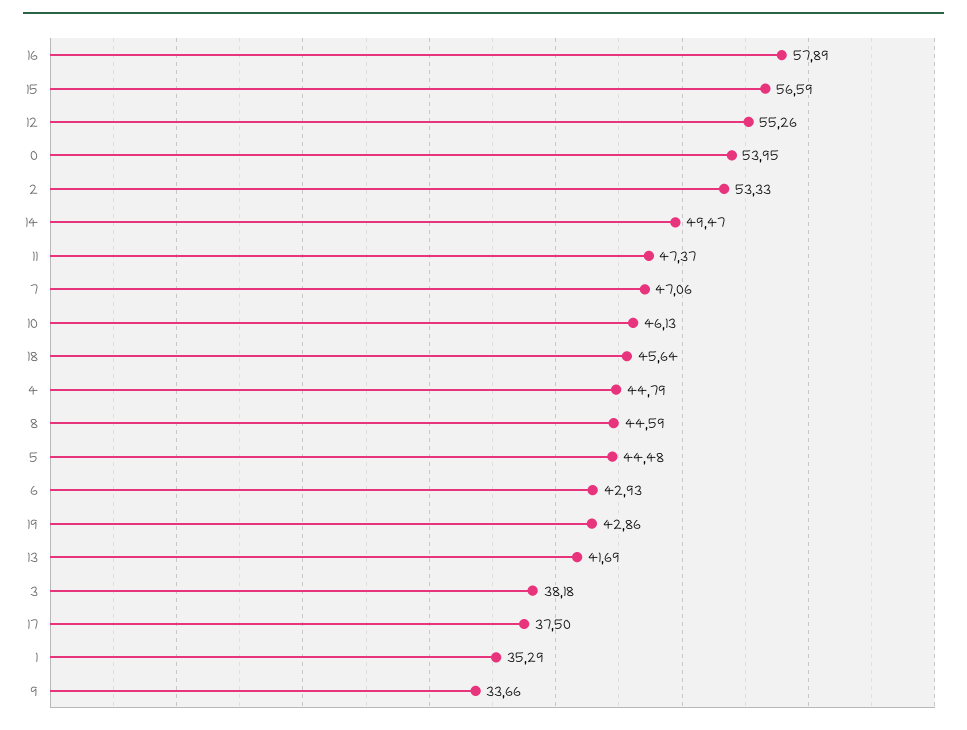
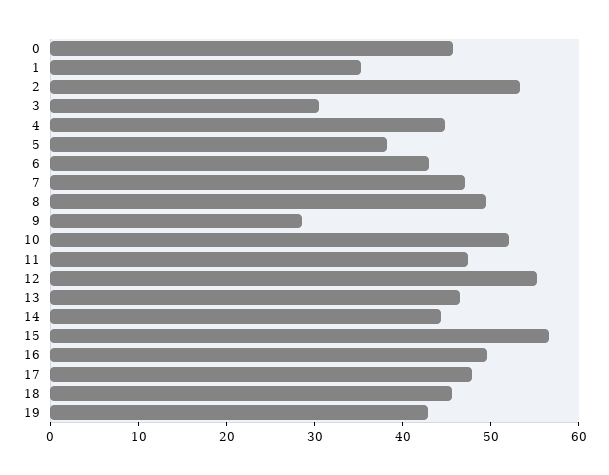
  {
-   "16": 57.89,
+   "16": 50,
    "15": 56.59,
    "12": 55.26,
-   "0": 53.95,
+   "0": 46,
    "2": 53.33,
-   "14": 49.47,
+   "14": 44,
    "11": 47.37,
    "7": 47.06,
-   "10": 46.13,
+   "10": 52,
    "18": 45.64,
    "4": 44.79,
-   "8": 44.59,
+   "8": 50,
-   "5": 44.48,
+   "5": 38,
    "6": 42.93,
    "19": 42.86,
-   "13": 41.69,
+   "13": 46,
-   "3": 38.18,
+   "3": 30,
-   "17": 37.5,
+   "17": 48,
    "1": 35.29,
-   "9": 33.66
+   "9": 28
  }

